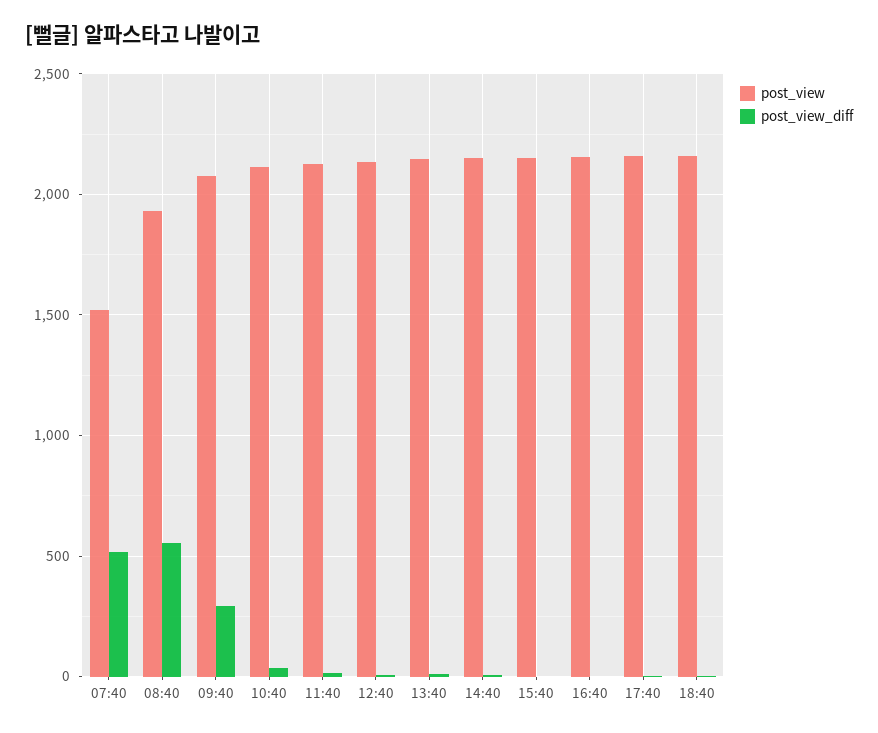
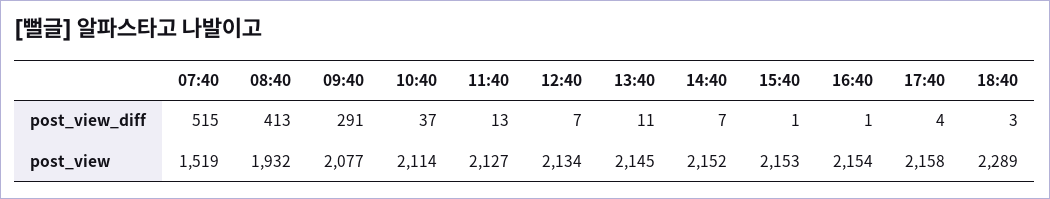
  {
    "post_view": {
      "07:40": 1519,
      "08:40": 1932,
      "09:40": 2077,
      "10:40": 2114,
      "11:40": 2127,
      "12:40": 2134,
      "13:40": 2145,
      "14:40": 2152,
      "15:40": 2153,
      "16:40": 2154,
      "17:40": 2158,
-     "18:40": 2150
+     "18:40": 2289
    },
    "post_view_diff": {
      "07:40": 515,
-     "08:40": 550,
+     "08:40": 413,
      "09:40": 291,
      "10:40": 37,
      "11:40": 13,
      "12:40": 7,
      "13:40": 11,
      "14:40": 7,
      "15:40": 1,
      "16:40": 1,
      "17:40": 4,
      "18:40": 3
    }
  }

